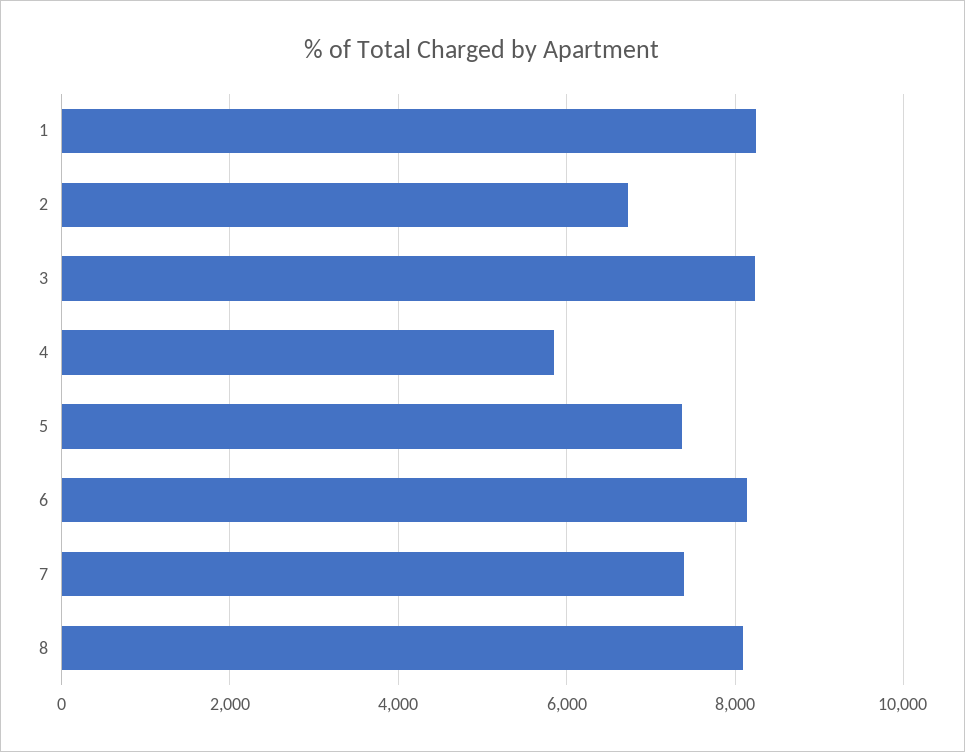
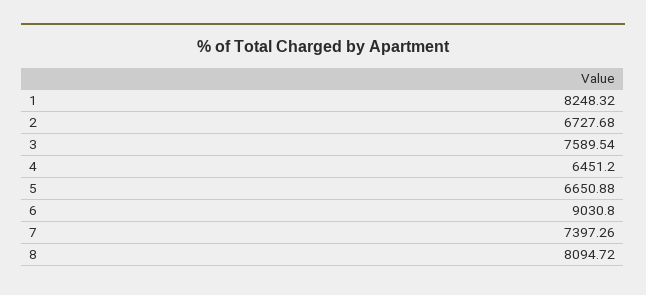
  {
    "1": 8248.32,
    "2": 6727.68,
-   "3": 8200,
+   "3": 7589.54,
-   "4": 5800,
+   "4": 6451.2,
-   "5": 7400,
+   "5": 6650.88,
-   "6": 8200,
+   "6": 9030.8,
    "7": 7397.26,
    "8": 8094.72
  }

